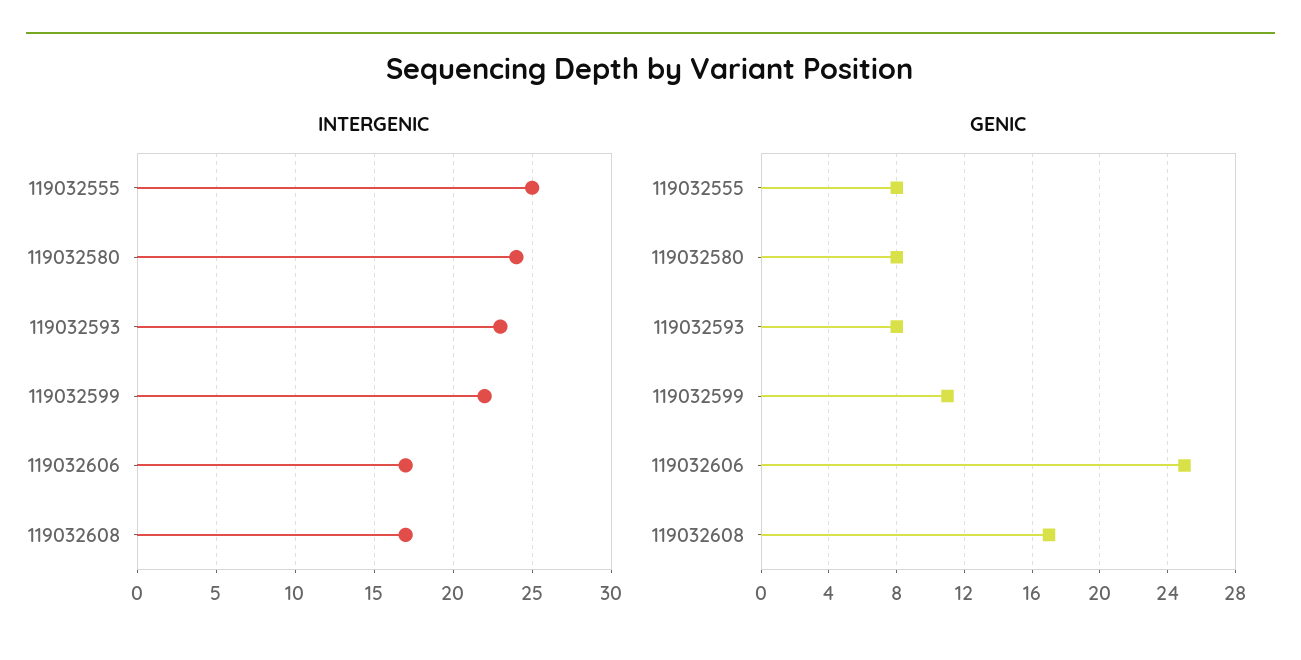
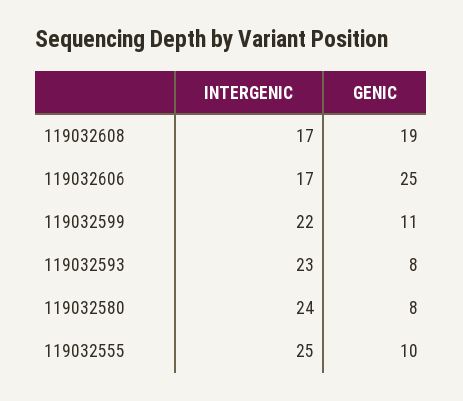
  {
    "INTERGENIC": {
      "119032555": 25,
      "119032580": 24,
      "119032593": 23,
      "119032599": 22,
      "119032606": 17,
      "119032608": 17
    },
    "GENIC": {
-     "119032555": 8,
+     "119032555": 10,
      "119032580": 8,
      "119032593": 8,
      "119032599": 11,
      "119032606": 25,
-     "119032608": 17
+     "119032608": 19
    }
  }

